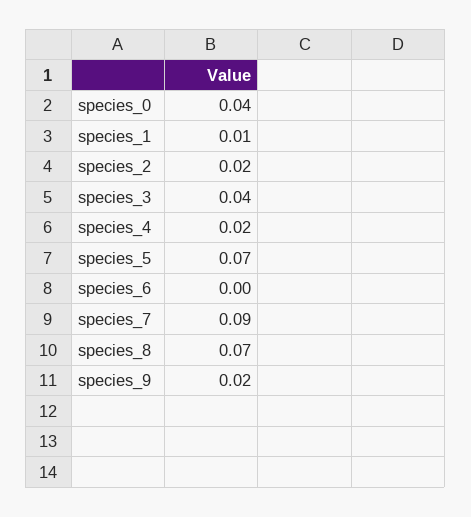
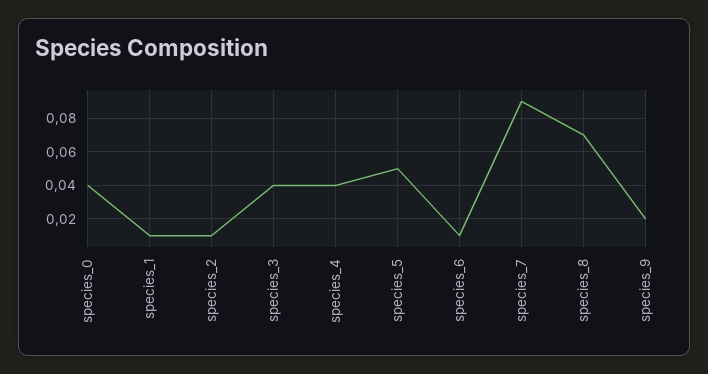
  {
    "species_0": 0.04,
    "species_1": 0.01,
-   "species_2": 0.02,
+   "species_2": 0.01,
    "species_3": 0.04,
-   "species_4": 0.02,
+   "species_4": 0.04,
-   "species_5": 0.07,
+   "species_5": 0.05,
-   "species_6": 0,
+   "species_6": 0.01,
    "species_7": 0.09,
    "species_8": 0.07,
    "species_9": 0.02
  }

